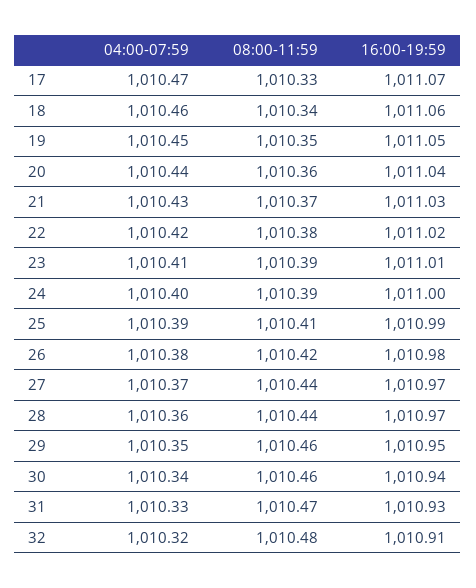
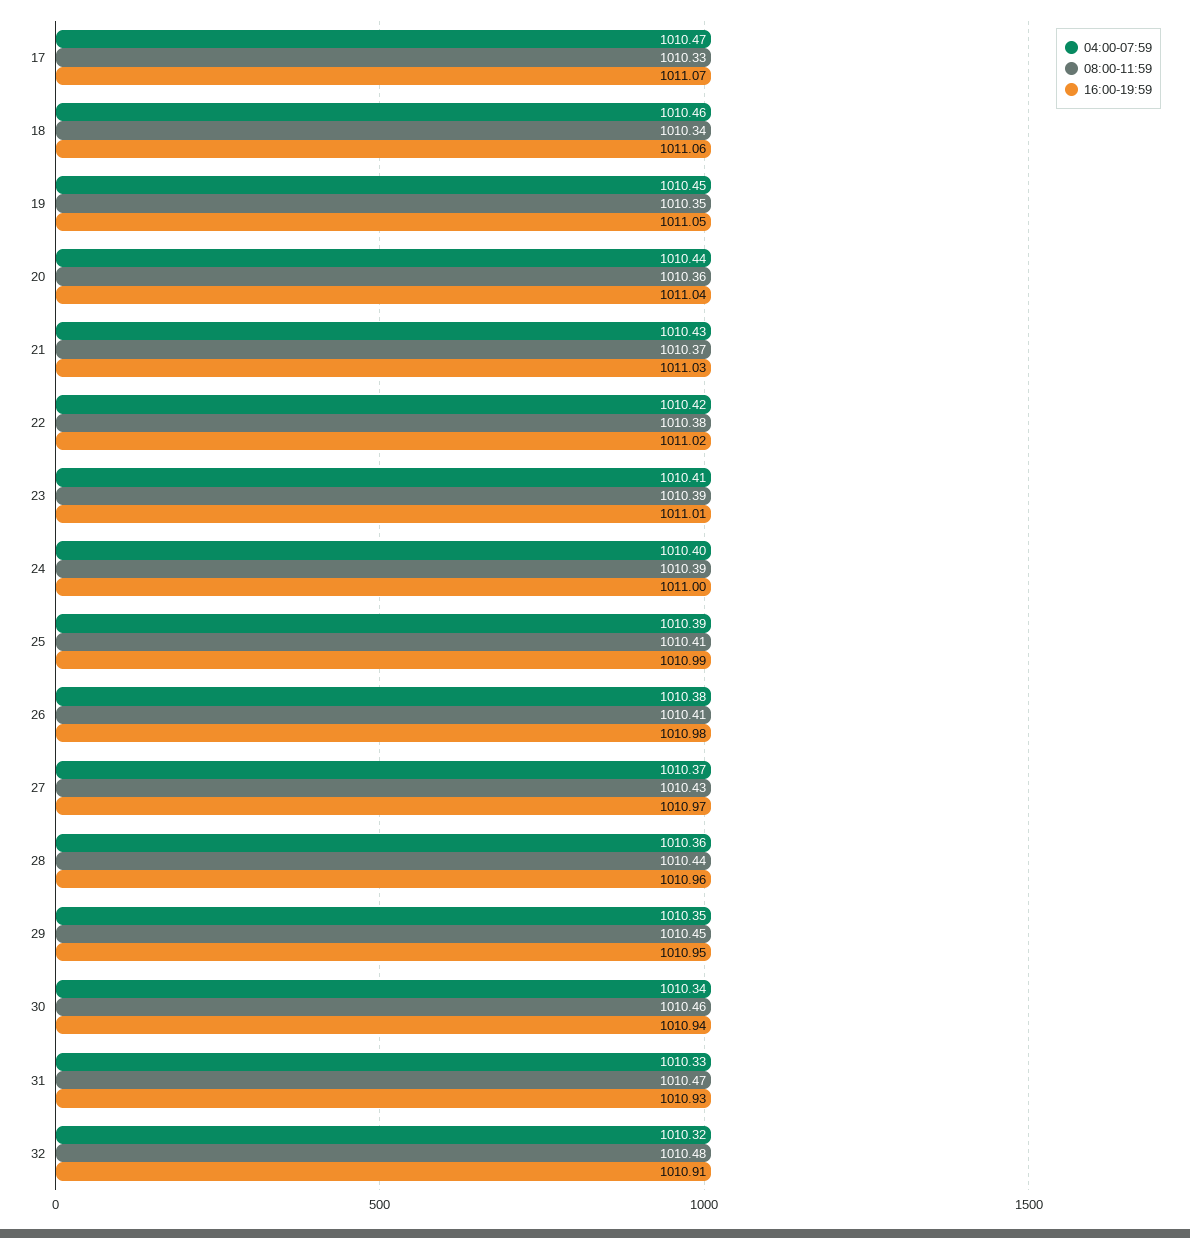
  {
    "04:00-07:59": {
      "17": 1010.47,
      "18": 1010.46,
      "19": 1010.45,
      "20": 1010.44,
      "21": 1010.43,
      "22": 1010.42,
      "23": 1010.41,
      "24": 1010.4,
      "25": 1010.39,
      "26": 1010.38,
      "27": 1010.37,
      "28": 1010.36,
      "29": 1010.35,
      "30": 1010.34,
      "31": 1010.33,
      "32": 1010.32
    },
    "08:00-11:59": {
      "17": 1010.33,
      "18": 1010.34,
      "19": 1010.35,
      "20": 1010.36,
      "21": 1010.37,
      "22": 1010.38,
      "23": 1010.39,
      "24": 1010.39,
      "25": 1010.41,
-     "26": 1010.42,
+     "26": 1010.41,
-     "27": 1010.44,
+     "27": 1010.43,
      "28": 1010.44,
-     "29": 1010.46,
+     "29": 1010.45,
      "30": 1010.46,
      "31": 1010.47,
      "32": 1010.48
    },
    "16:00-19:59": {
      "17": 1011.07,
      "18": 1011.06,
      "19": 1011.05,
      "20": 1011.04,
      "21": 1011.03,
      "22": 1011.02,
      "23": 1011.01,
      "24": 1011,
      "25": 1010.99,
      "26": 1010.98,
      "27": 1010.97,
-     "28": 1010.97,
+     "28": 1010.96,
      "29": 1010.95,
      "30": 1010.94,
      "31": 1010.93,
      "32": 1010.91
    }
  }

